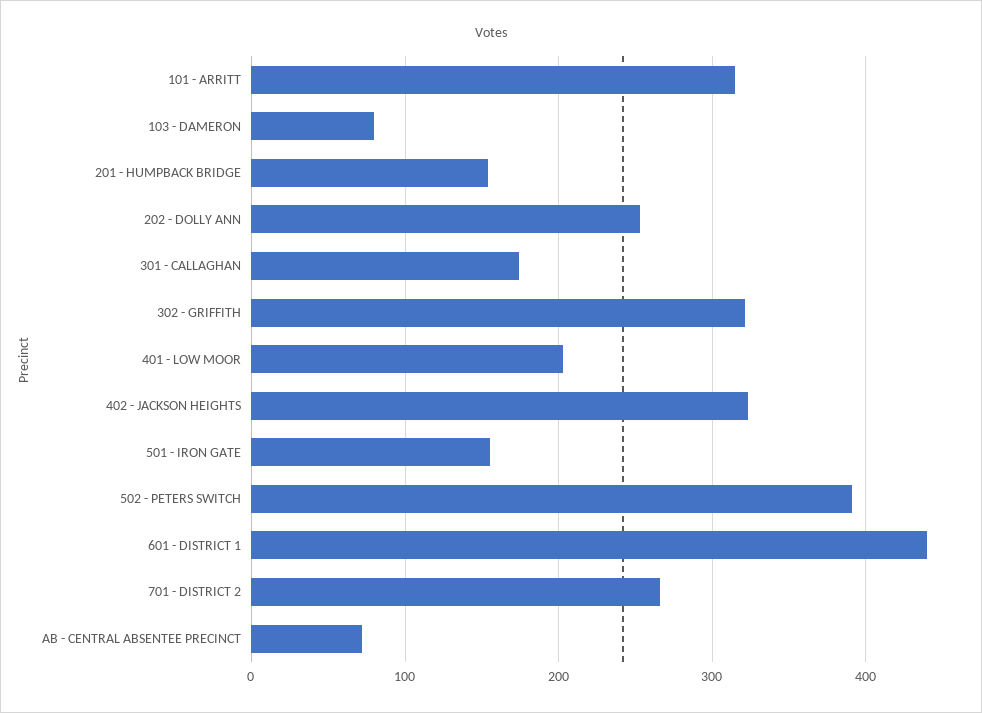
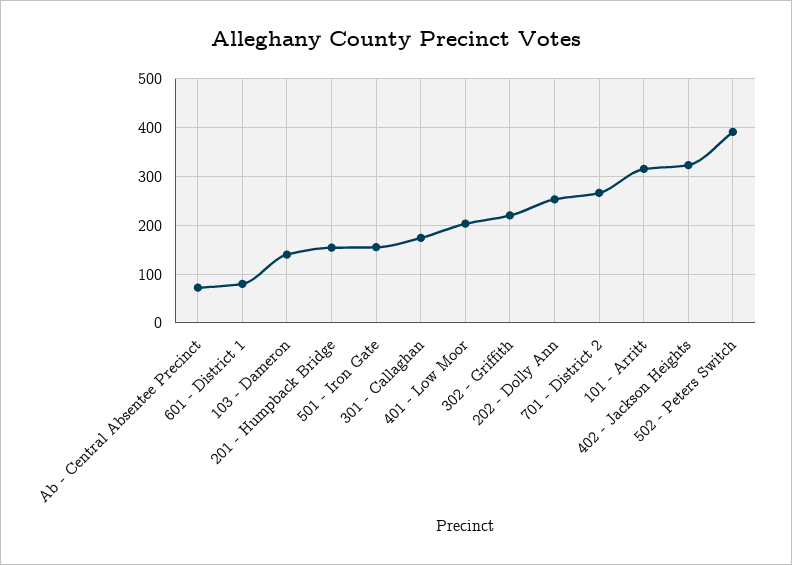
  {
    "101 - ARRITT": 320,
-   "103 - DAMERON": 80,
+   "103 - DAMERON": 140,
    "201 - HUMPBACK BRIDGE": 150,
    "202 - DOLLY ANN": 250,
    "301 - CALLAGHAN": 170,
-   "302 - GRIFFITH": 320,
+   "302 - GRIFFITH": 220,
    "401 - LOW MOOR": 200,
    "402 - JACKSON HEIGHTS": 320,
    "501 - IRON GATE": 160,
    "502 - PETERS SWITCH": 390,
-   "601 - DISTRICT 1": 440,
+   "601 - DISTRICT 1": 80,
    "701 - DISTRICT 2": 270,
    "AB - CENTRAL ABSENTEE PRECINCT": 70
  }

